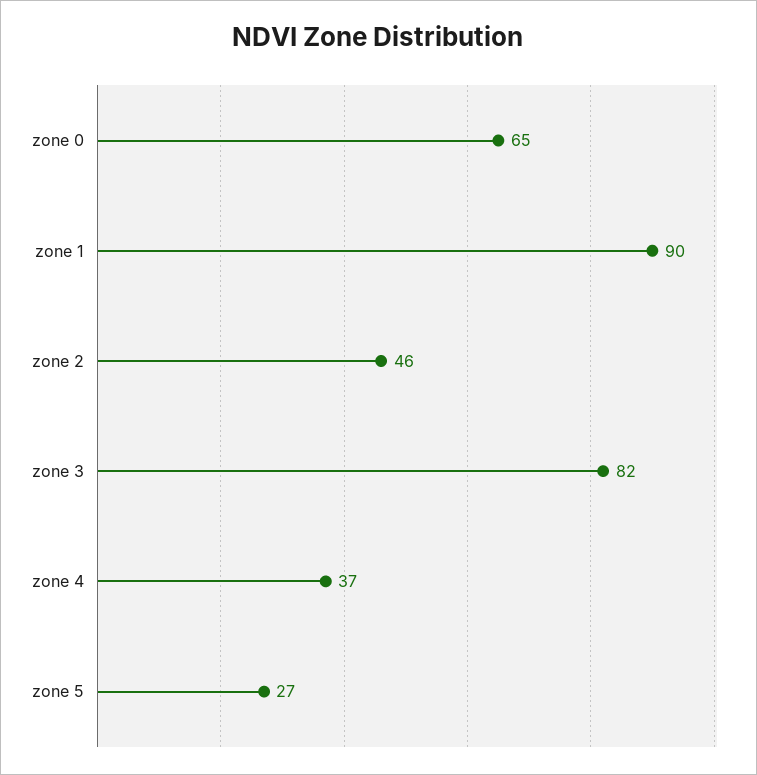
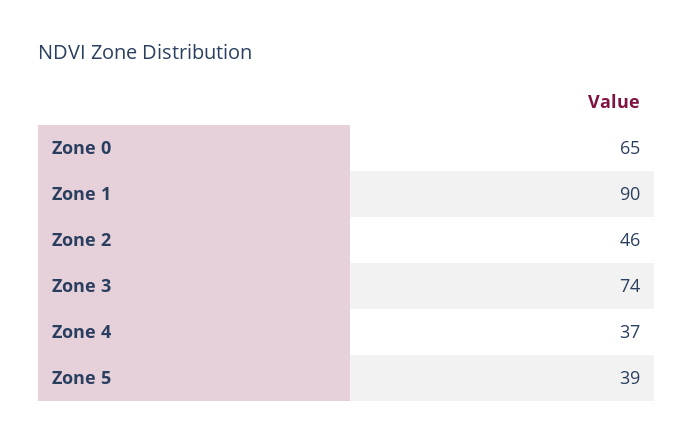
  {
    "zone 0": 65,
    "zone 1": 90,
    "zone 2": 46,
-   "zone 3": 82,
+   "zone 3": 74,
    "zone 4": 37,
-   "zone 5": 27
+   "zone 5": 39
  }

